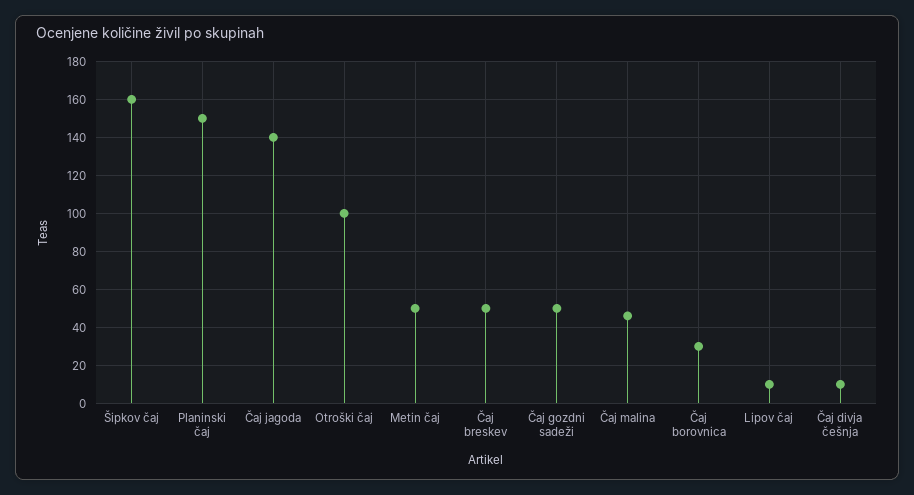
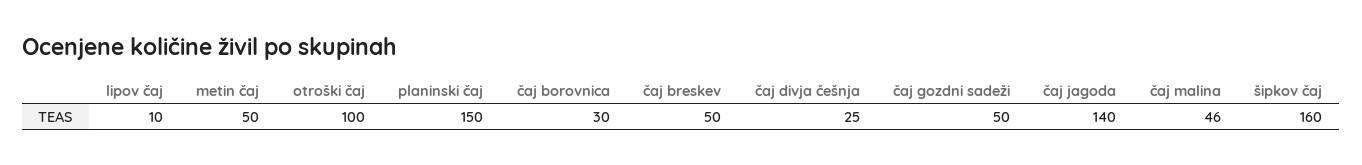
  {
    "Šipkov čaj": 160,
    "Planinski čaj": 150,
    "Čaj jagoda": 140,
    "Otroški čaj": 100,
    "Metin čaj": 50,
    "Čaj breskev": 50,
    "Čaj gozdni sadeži": 50,
    "Čaj malina": 46,
    "Čaj borovnica": 30,
    "Lipov čaj": 10,
-   "Čaj divja češnja": 10
+   "Čaj divja češnja": 25
  }

